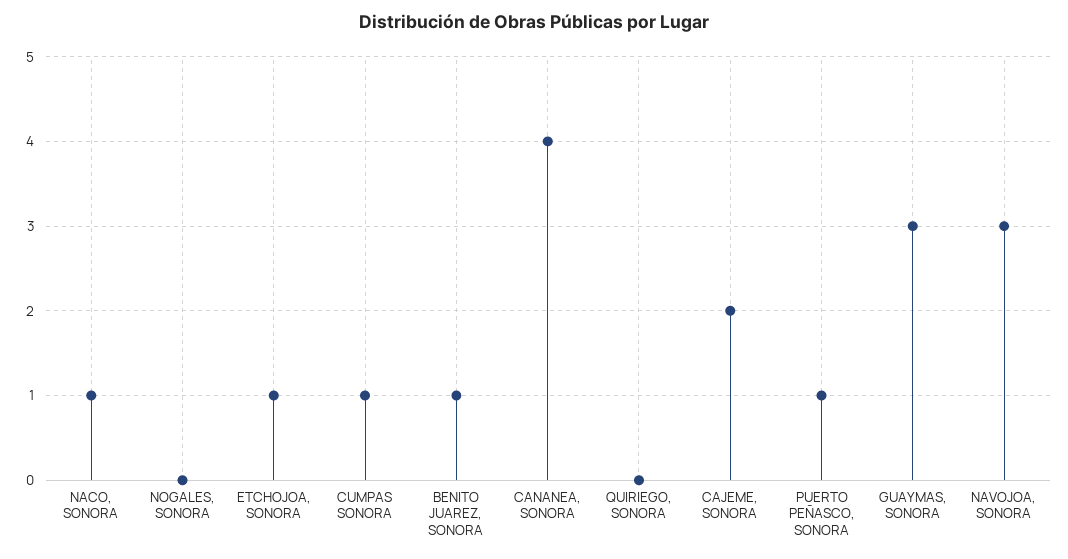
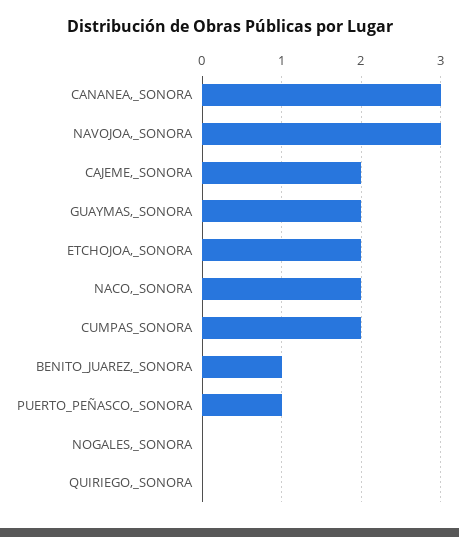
  {
-   "NACO, SONORA": 1,
+   "NACO, SONORA": 2,
    "NOGALES, SONORA": 0,
-   "ETCHOJOA, SONORA": 1,
+   "ETCHOJOA, SONORA": 2,
-   "CUMPAS SONORA": 1,
+   "CUMPAS SONORA": 2,
    "BENITO JUAREZ, SONORA": 1,
-   "CANANEA, SONORA": 4,
+   "CANANEA, SONORA": 3,
    "QUIRIEGO, SONORA": 0,
    "CAJEME, SONORA": 2,
    "PUERTO PEÑASCO, SONORA": 1,
-   "GUAYMAS, SONORA": 3,
+   "GUAYMAS, SONORA": 2,
    "NAVOJOA, SONORA": 3
  }

